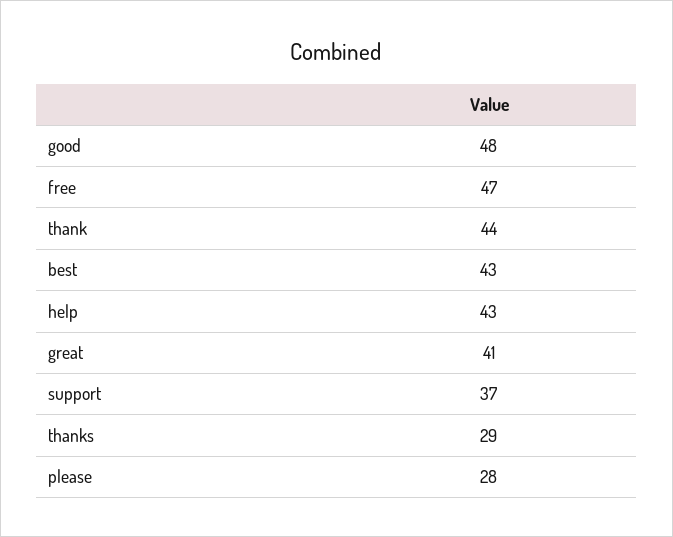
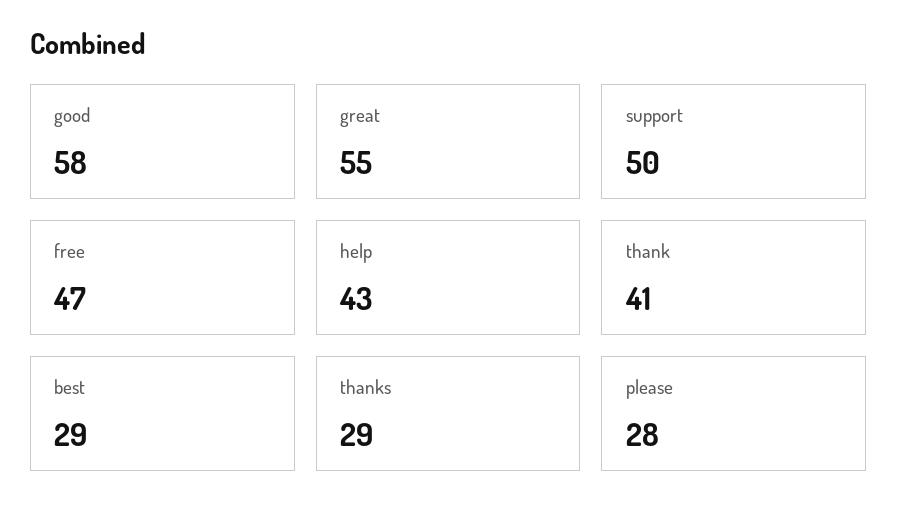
  {
-   "good": 48,
+   "good": 58,
    "free": 47,
-   "thank": 44,
+   "thank": 41,
-   "best": 43,
+   "best": 29,
    "help": 43,
-   "great": 41,
+   "great": 55,
-   "support": 37,
+   "support": 50,
    "thanks": 29,
    "please": 28
  }

